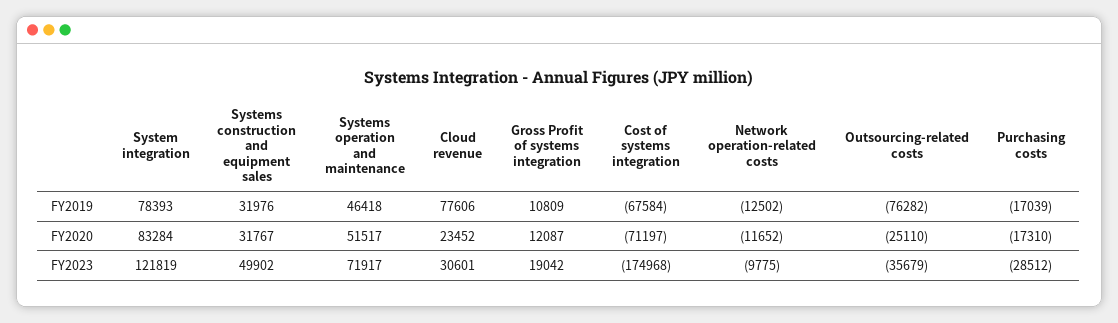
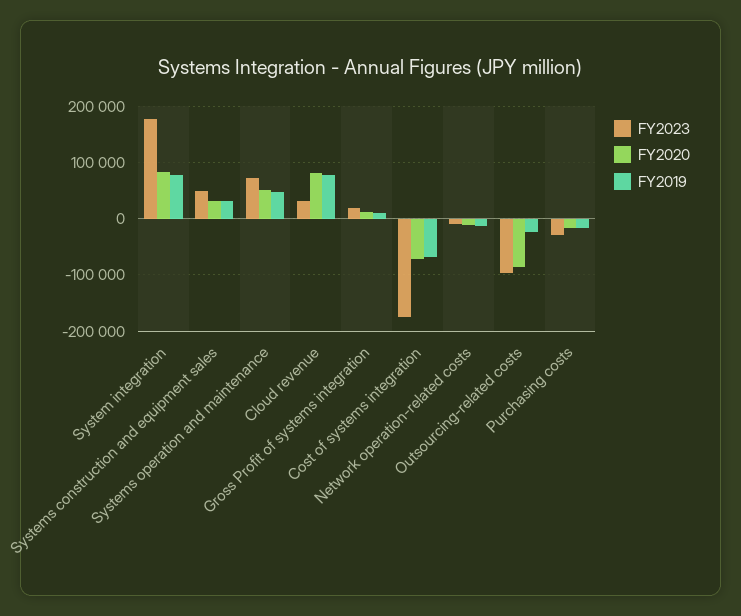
  {
    "FY2019": {
      "System integration": 78393,
      "Systems construction and equipment sales": 31976,
      "Systems operation and maintenance": 46418,
      "Cloud revenue": 77606,
      "Gross Profit of systems integration": 10809,
      "Cost of systems integration": -67584,
      "Network operation-related costs": -12502,
-     "Outsourcing-related costs": -76282,
+     "Outsourcing-related costs": -20000,
      "Purchasing costs": -17039
    },
    "FY2020": {
      "System integration": 83284,
      "Systems construction and equipment sales": 31767,
      "Systems operation and maintenance": 51517,
-     "Cloud revenue": 23452,
+     "Cloud revenue": 80000,
      "Gross Profit of systems integration": 12087,
      "Cost of systems integration": -71197,
      "Network operation-related costs": -11652,
-     "Outsourcing-related costs": -25110,
+     "Outsourcing-related costs": -80000,
      "Purchasing costs": -17310
    },
    "FY2023": {
-     "System integration": 121819,
+     "System integration": 180000,
      "Systems construction and equipment sales": 49902,
      "Systems operation and maintenance": 71917,
      "Cloud revenue": 30601,
      "Gross Profit of systems integration": 19042,
      "Cost of systems integration": -174968,
      "Network operation-related costs": -9775,
-     "Outsourcing-related costs": -35679,
+     "Outsourcing-related costs": -100000,
      "Purchasing costs": -28512
    }
  }

